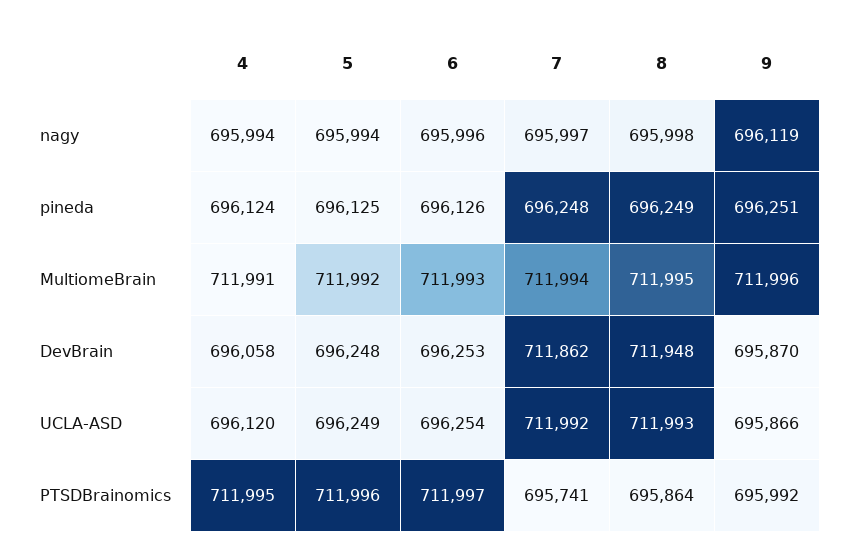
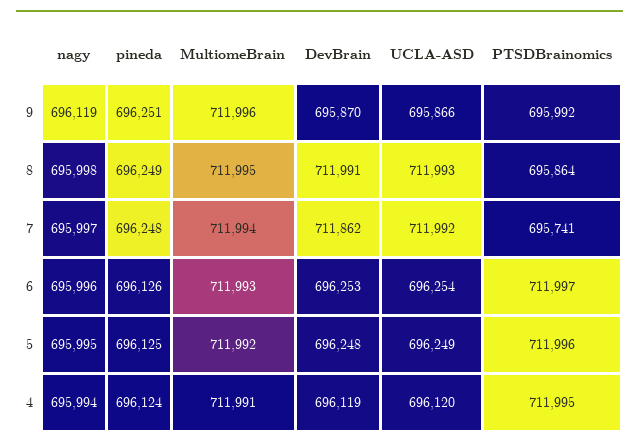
  {
    "4": {
      "nagy": 695994,
      "pineda": 696124,
      "MultiomeBrain": 711991,
-     "DevBrain": 696058,
+     "DevBrain": 696119,
      "UCLA-ASD": 696120,
      "PTSDBrainomics": 711995
    },
    "5": {
-     "nagy": 695994,
+     "nagy": 695995,
      "pineda": 696125,
      "MultiomeBrain": 711992,
      "DevBrain": 696248,
      "UCLA-ASD": 696249,
      "PTSDBrainomics": 711996
    },
    "6": {
      "nagy": 695996,
      "pineda": 696126,
      "MultiomeBrain": 711993,
      "DevBrain": 696253,
      "UCLA-ASD": 696254,
      "PTSDBrainomics": 711997
    },
    "7": {
      "nagy": 695997,
      "pineda": 696248,
      "MultiomeBrain": 711994,
      "DevBrain": 711862,
      "UCLA-ASD": 711992,
      "PTSDBrainomics": 695741
    },
    "8": {
      "nagy": 695998,
      "pineda": 696249,
      "MultiomeBrain": 711995,
-     "DevBrain": 711948,
+     "DevBrain": 711991,
      "UCLA-ASD": 711993,
      "PTSDBrainomics": 695864
    },
    "9": {
      "nagy": 696119,
      "pineda": 696251,
      "MultiomeBrain": 711996,
      "DevBrain": 695870,
      "UCLA-ASD": 695866,
      "PTSDBrainomics": 695992
    }
  }

